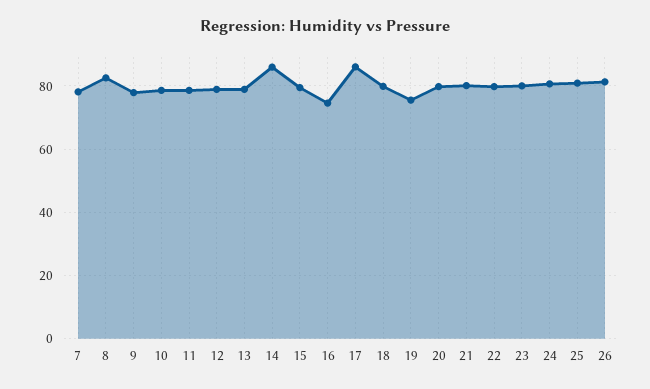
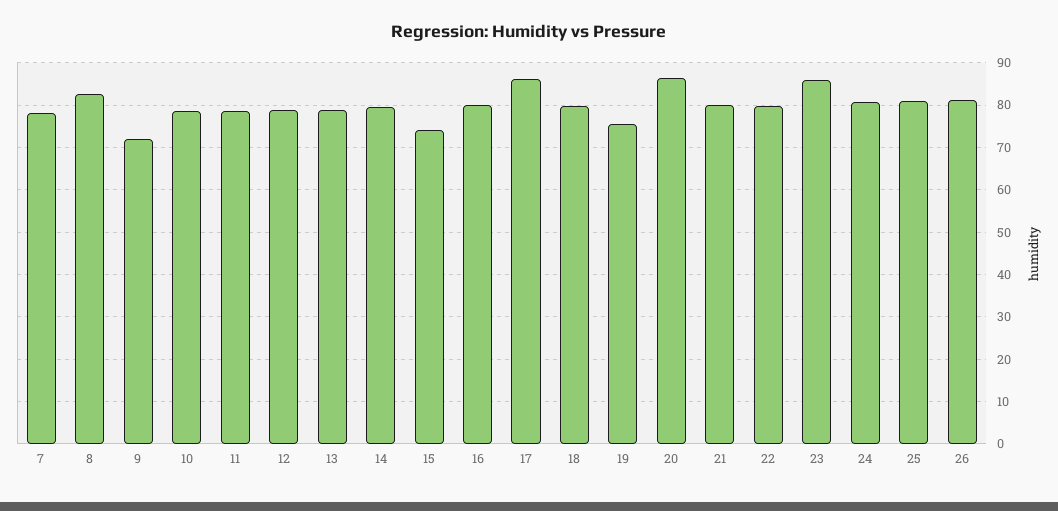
  {
    "7": 78,
    "8": 82,
-   "9": 78,
+   "9": 72,
    "10": 78,
    "11": 78,
    "12": 78,
    "13": 78,
-   "14": 86,
+   "14": 80,
-   "15": 80,
+   "15": 74,
-   "16": 74,
+   "16": 80,
    "17": 86,
    "18": 80,
    "19": 76,
-   "20": 80,
+   "20": 86,
    "21": 80,
    "22": 80,
-   "23": 80,
+   "23": 86,
    "24": 80,
    "25": 80,
    "26": 82
  }

